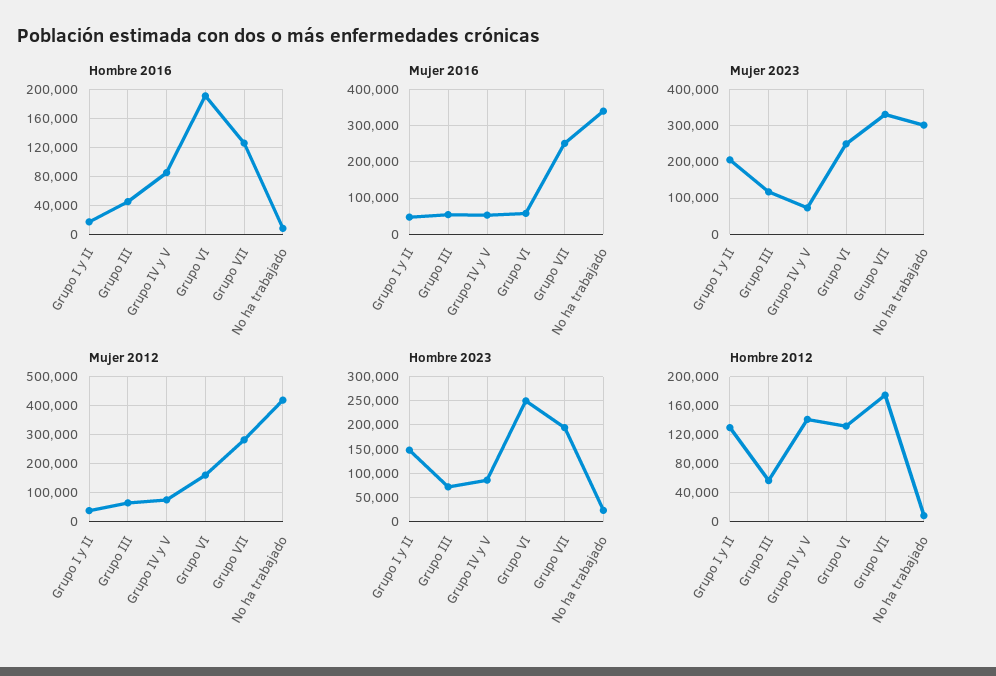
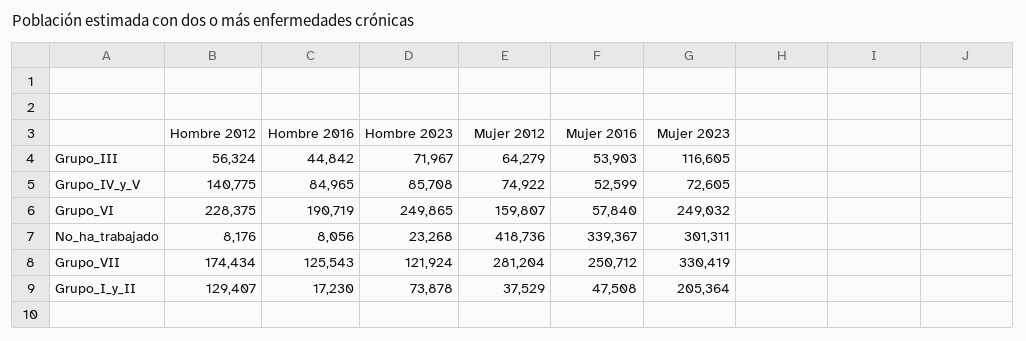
  {
    "Hombre 2016": {
      "Grupo I y II": 17230,
      "Grupo III": 44842,
      "Grupo IV y V": 84965,
      "Grupo VI": 190719,
      "Grupo VII": 125543,
      "No ha trabajado": 8056
    },
    "Mujer 2016": {
      "Grupo I y II": 47508,
      "Grupo III": 53903,
      "Grupo IV y V": 52599,
      "Grupo VI": 57840,
      "Grupo VII": 250712,
      "No ha trabajado": 339367
    },
    "Mujer 2023": {
      "Grupo I y II": 205364,
      "Grupo III": 116605,
      "Grupo IV y V": 72605,
      "Grupo VI": 249032,
      "Grupo VII": 330419,
      "No ha trabajado": 301311
    },
    "Mujer 2012": {
      "Grupo I y II": 37529,
      "Grupo III": 64279,
      "Grupo IV y V": 74922,
      "Grupo VI": 159807,
      "Grupo VII": 281204,
      "No ha trabajado": 418736
    },
    "Hombre 2023": {
-     "Grupo I y II": 150000,
+     "Grupo I y II": 73878,
      "Grupo III": 71967,
      "Grupo IV y V": 85708,
      "Grupo VI": 249865,
-     "Grupo VII": 200000,
+     "Grupo VII": 121924,
      "No ha trabajado": 23268
    },
    "Hombre 2012": {
      "Grupo I y II": 129407,
      "Grupo III": 56324,
      "Grupo IV y V": 140775,
-     "Grupo VI": 130000,
+     "Grupo VI": 228375,
      "Grupo VII": 174434,
      "No ha trabajado": 8176
    }
  }

